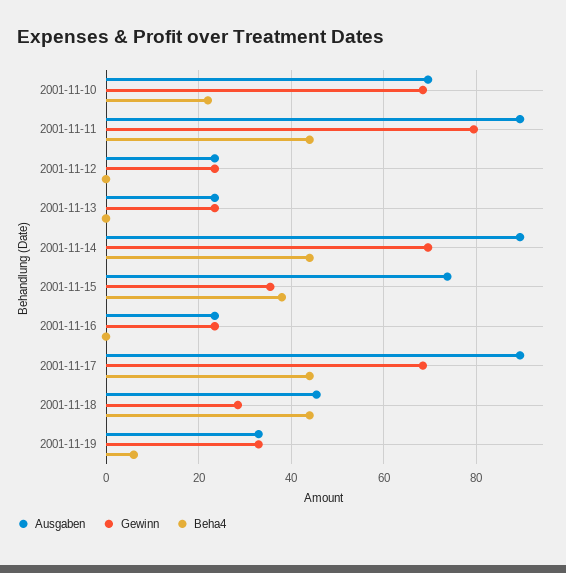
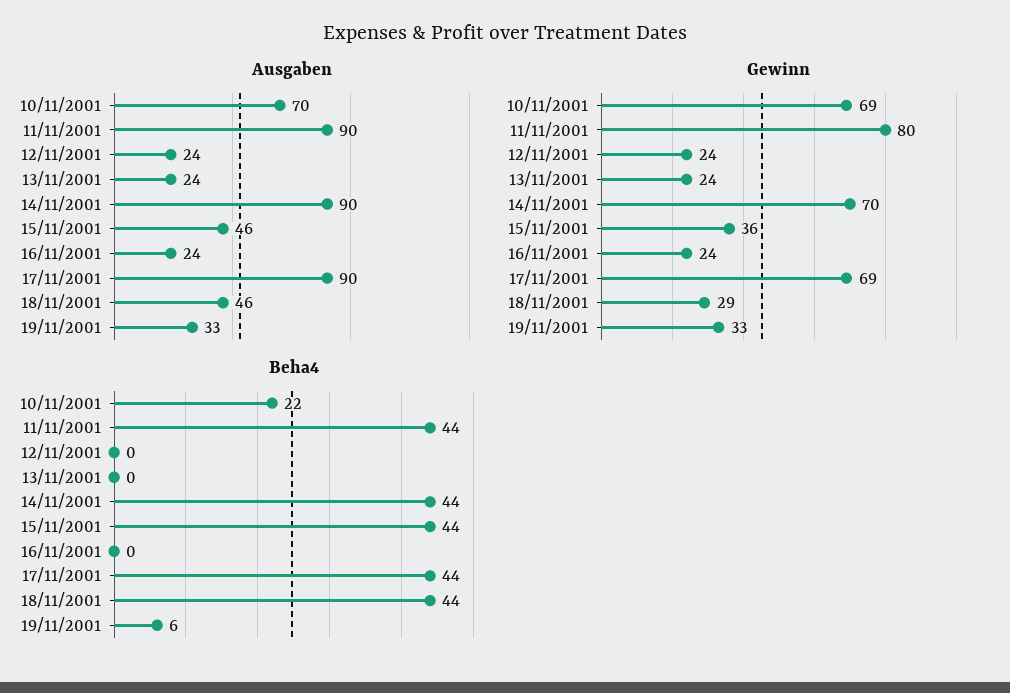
  {
    "Ausgaben": {
      "2001-11-10": 70,
      "2001-11-11": 90,
      "2001-11-12": 24,
      "2001-11-13": 24,
      "2001-11-14": 90,
-     "2001-11-15": 74,
+     "2001-11-15": 46,
      "2001-11-16": 24,
      "2001-11-17": 90,
      "2001-11-18": 46,
      "2001-11-19": 33
    },
    "Gewinn": {
      "2001-11-10": 69,
      "2001-11-11": 80,
      "2001-11-12": 24,
      "2001-11-13": 24,
      "2001-11-14": 70,
      "2001-11-15": 36,
      "2001-11-16": 24,
      "2001-11-17": 69,
      "2001-11-18": 29,
      "2001-11-19": 33
    },
    "Beha4": {
      "2001-11-10": 22,
      "2001-11-11": 44,
      "2001-11-12": 0,
      "2001-11-13": 0,
      "2001-11-14": 44,
-     "2001-11-15": 38,
+     "2001-11-15": 44,
      "2001-11-16": 0,
      "2001-11-17": 44,
      "2001-11-18": 44,
      "2001-11-19": 6
    }
  }

